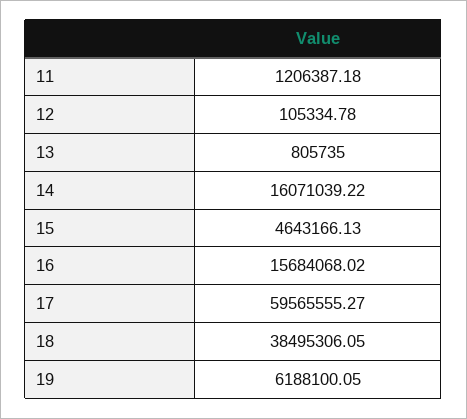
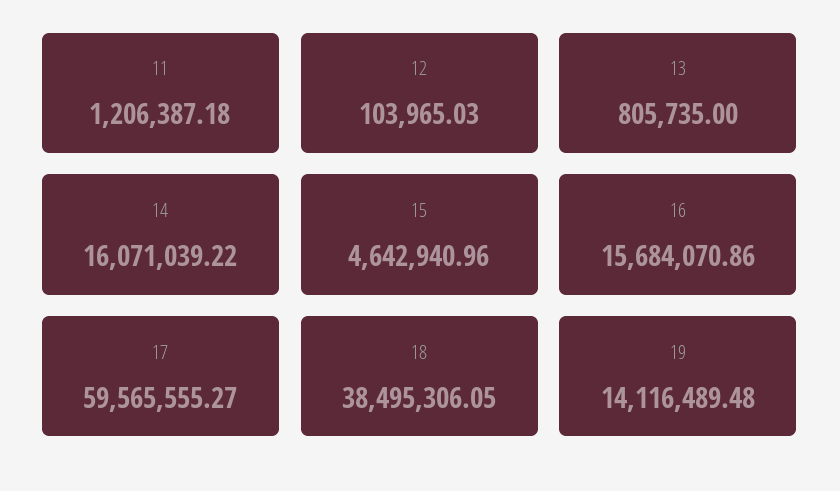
  {
    "11": 1206387.18,
-   "12": 105334.78,
+   "12": 103965.03,
    "13": 805735,
    "14": 16071039.22,
-   "15": 4643166.13,
+   "15": 4642940.96,
-   "16": 15684068.02,
+   "16": 15684070.86,
    "17": 59565555.27,
    "18": 38495306.05,
-   "19": 6188100.05
+   "19": 14116489.48
  }

